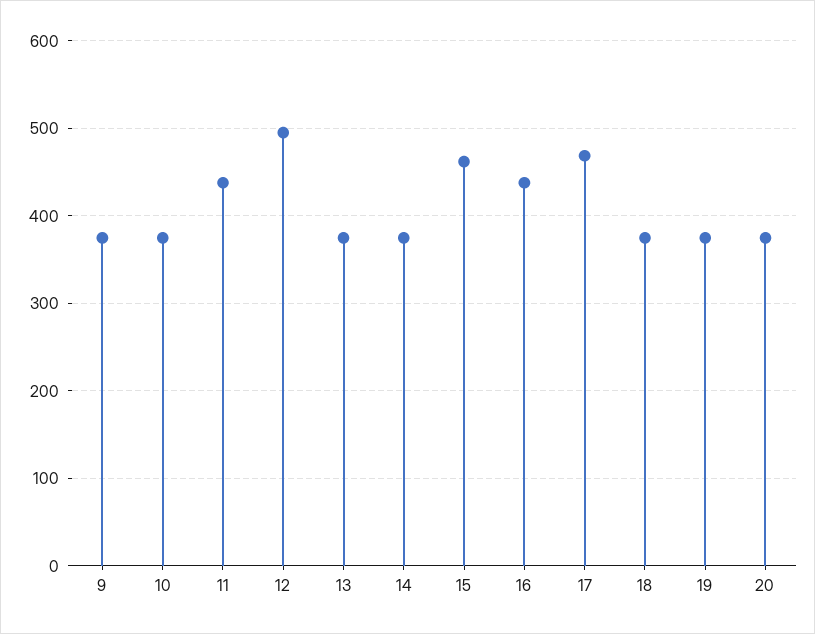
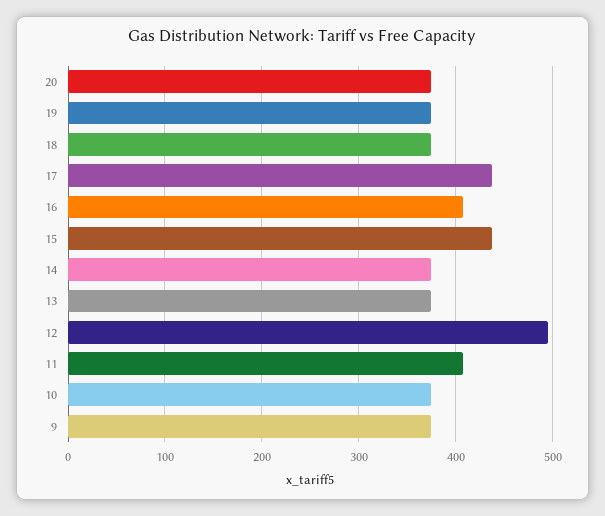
  {
    "9": 370,
    "10": 370,
-   "11": 440,
+   "11": 410,
    "12": 500,
    "13": 370,
    "14": 370,
-   "15": 460,
+   "15": 440,
-   "16": 440,
+   "16": 410,
-   "17": 470,
+   "17": 440,
    "18": 370,
    "19": 370,
    "20": 370
  }

